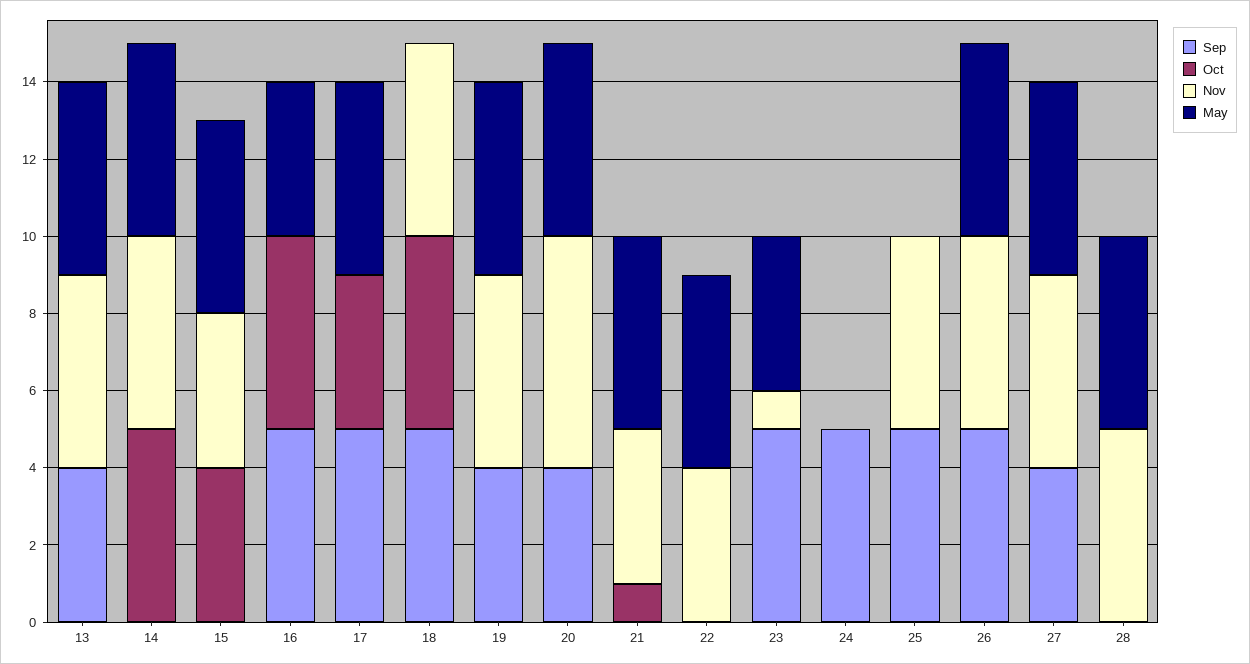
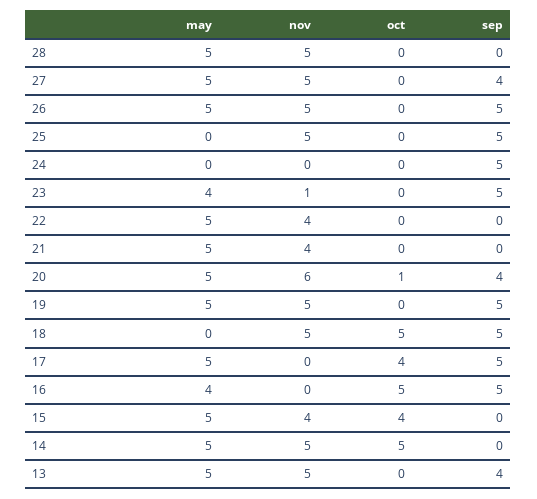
  {
    "Sep": {
      "13": 4,
      "14": 0,
      "15": 0,
      "16": 5,
      "17": 5,
      "18": 5,
-     "19": 4,
+     "19": 5,
      "20": 4,
      "21": 0,
      "22": 0,
      "23": 5,
      "24": 5,
      "25": 5,
      "26": 5,
      "27": 4,
      "28": 0
    },
    "Oct": {
      "13": 0,
      "14": 5,
      "15": 4,
      "16": 5,
      "17": 4,
      "18": 5,
      "19": 0,
-     "20": 0,
+     "20": 1,
-     "21": 1,
+     "21": 0,
      "22": 0,
      "23": 0,
      "24": 0,
      "25": 0,
      "26": 0,
      "27": 0,
      "28": 0
    },
    "Nov": {
      "13": 5,
      "14": 5,
      "15": 4,
      "16": 0,
      "17": 0,
      "18": 5,
      "19": 5,
      "20": 6,
      "21": 4,
      "22": 4,
      "23": 1,
      "24": 0,
      "25": 5,
      "26": 5,
      "27": 5,
      "28": 5
    },
    "May": {
      "13": 5,
      "14": 5,
      "15": 5,
      "16": 4,
      "17": 5,
      "18": 0,
      "19": 5,
      "20": 5,
      "21": 5,
      "22": 5,
      "23": 4,
      "24": 0,
      "25": 0,
      "26": 5,
      "27": 5,
      "28": 5
    }
  }

